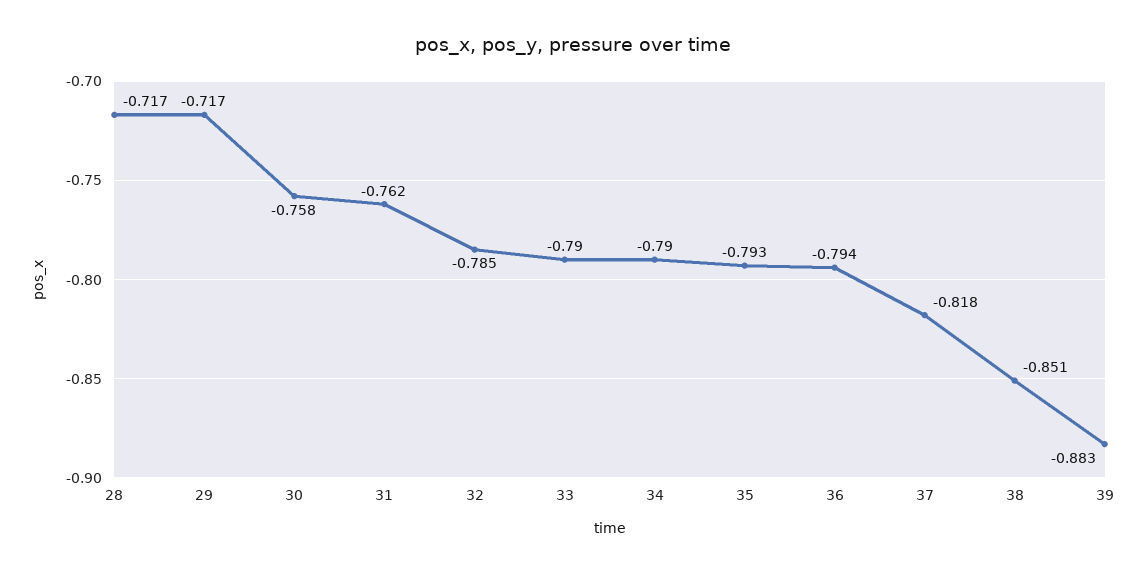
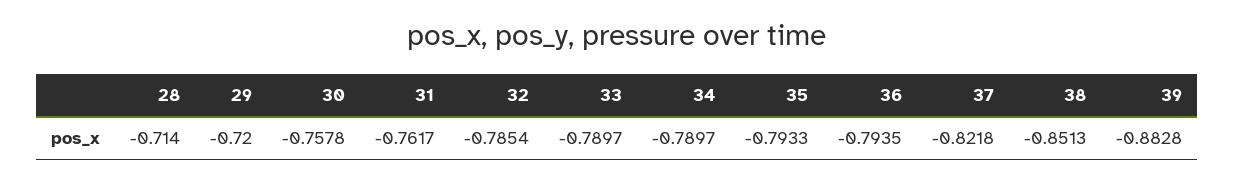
  {
-   "28": -0.717,
+   "28": -0.714,
-   "29": -0.717,
+   "29": -0.72,
    "30": -0.7578,
    "31": -0.7617,
    "32": -0.7854,
    "33": -0.7897,
    "34": -0.7897,
    "35": -0.7933,
    "36": -0.7935,
-   "37": -0.818,
+   "37": -0.8218,
    "38": -0.8513,
    "39": -0.8828
  }

